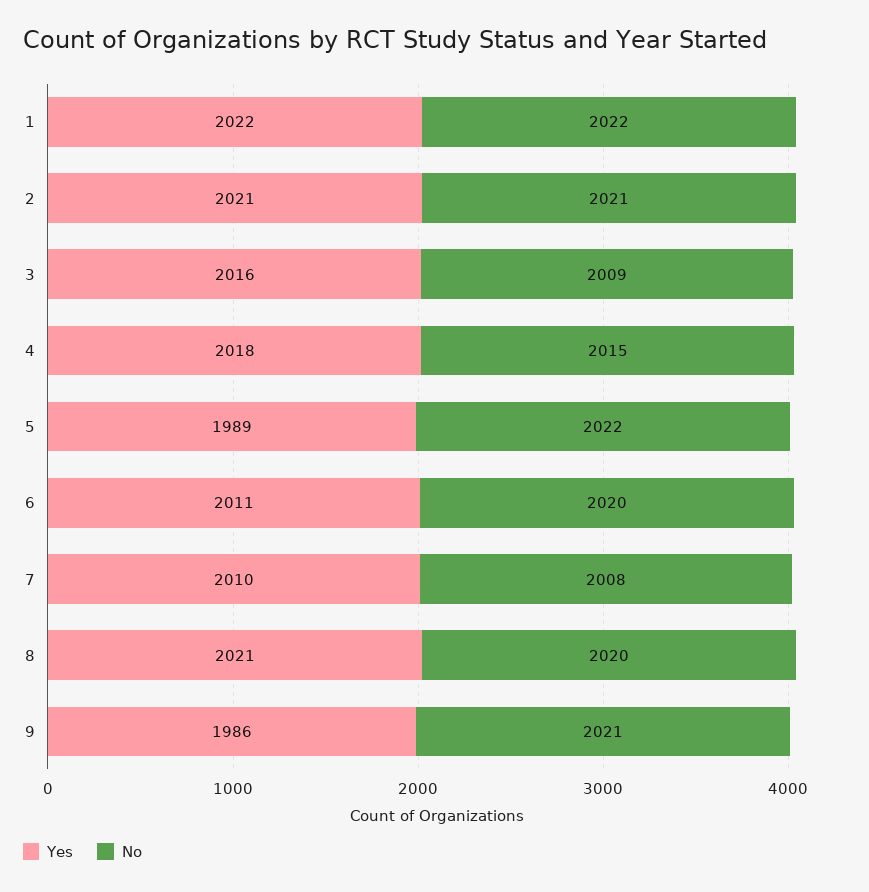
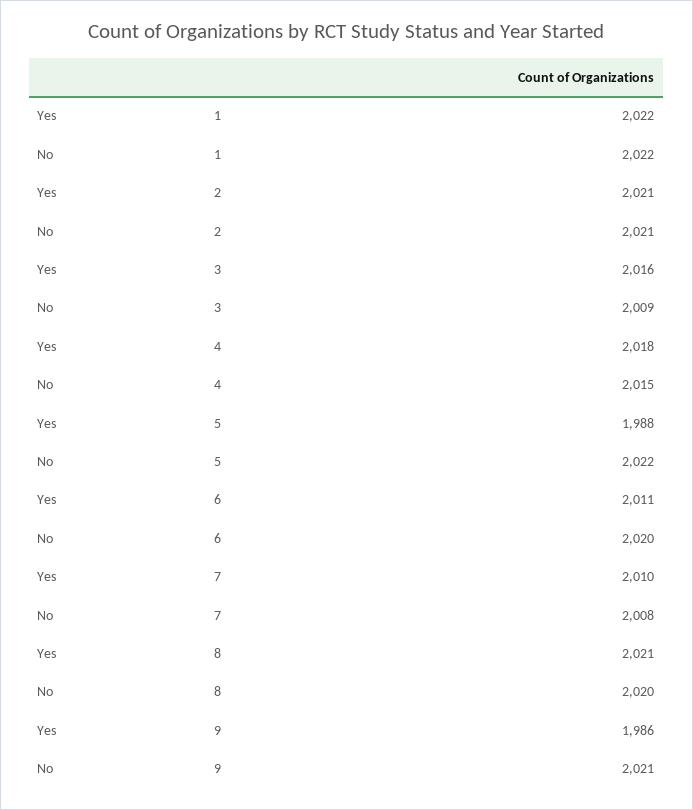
  {
    "Yes": {
      "1": 2022,
      "2": 2021,
      "3": 2016,
      "4": 2018,
-     "5": 1989,
+     "5": 1988,
      "6": 2011,
      "7": 2010,
      "8": 2021,
      "9": 1986
    },
    "No": {
      "1": 2022,
      "2": 2021,
      "3": 2009,
      "4": 2015,
      "5": 2022,
      "6": 2020,
      "7": 2008,
      "8": 2020,
      "9": 2021
    }
  }

